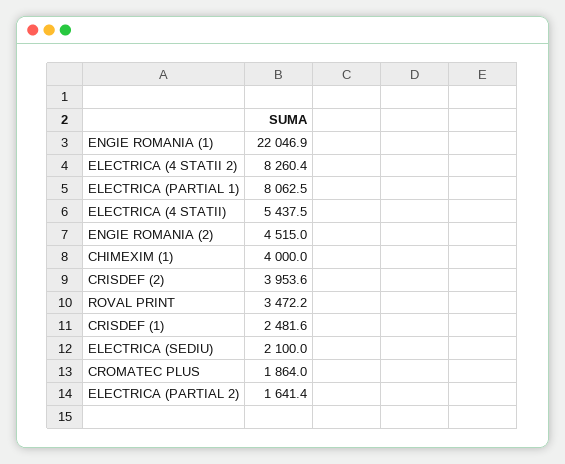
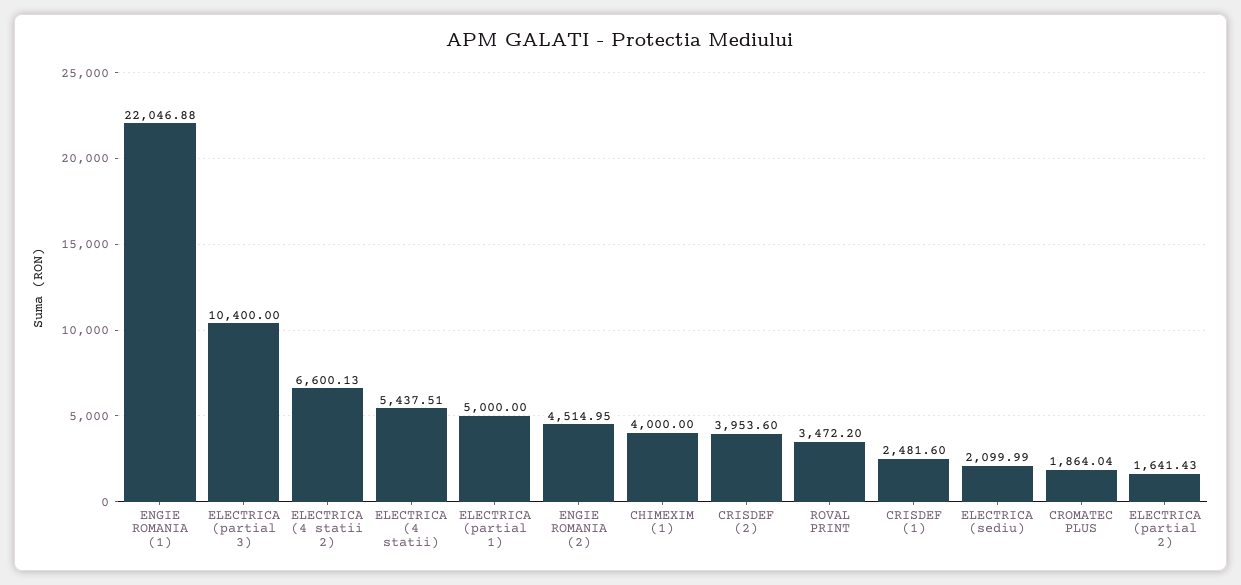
  {
    "ENGIE ROMANIA (1)": 22046.88,
-   "ELECTRICA (4 STATII 2)": 8260.4,
+   "ELECTRICA (4 STATII 2)": 6600.13,
-   "ELECTRICA (PARTIAL 1)": 8062.5,
+   "ELECTRICA (PARTIAL 1)": 5000,
    "ELECTRICA (4 STATII)": 5437.51,
    "ENGIE ROMANIA (2)": 4514.95,
    "CHIMEXIM (1)": 4000,
    "CRISDEF (2)": 3953.6,
    "ROVAL PRINT": 3472.2,
    "CRISDEF (1)": 2481.6,
    "ELECTRICA (SEDIU)": 2099.99,
    "CROMATEC PLUS": 1864.04,
-   "ELECTRICA (PARTIAL 2)": 1641.43
+   "ELECTRICA (PARTIAL 2)": 1641.43,
+   "ELECTRICA (partial 3)": 10400
  }

